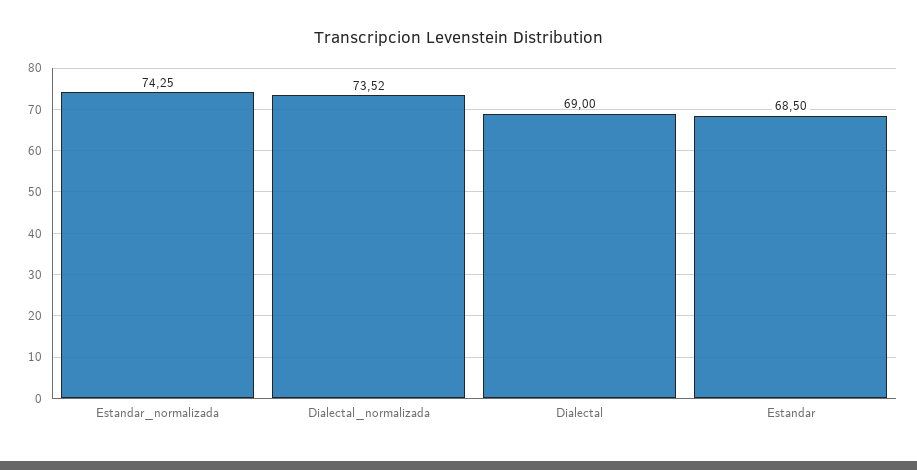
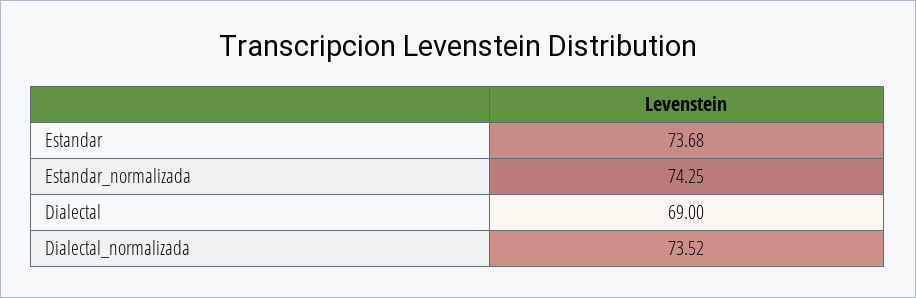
  {
    "Estandar_normalizada": 74.25,
    "Dialectal_normalizada": 73.52,
    "Dialectal": 69,
-   "Estandar": 68.5
+   "Estandar": 73.68
  }

